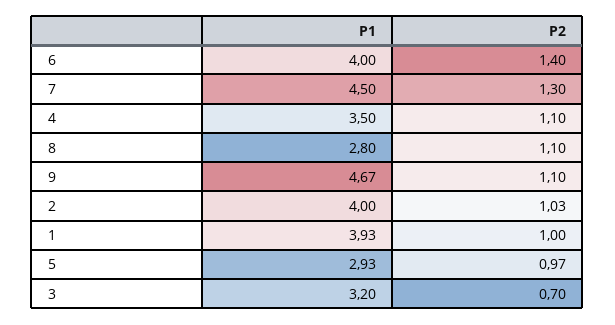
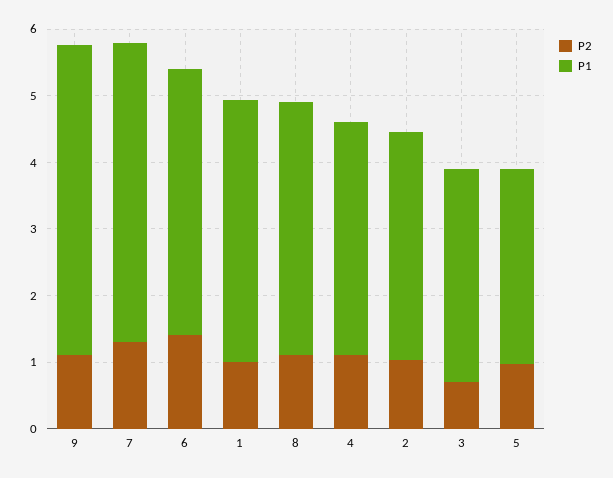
  {
    "P1": {
      "6": 4,
      "7": 4.5,
      "4": 3.5,
-     "8": 2.8,
+     "8": 3.8,
      "9": 4.67,
-     "2": 4,
+     "2": 3.4,
      "1": 3.93,
      "5": 2.93,
      "3": 3.2
    },
    "P2": {
      "6": 1.4,
      "7": 1.3,
      "4": 1.1,
      "8": 1.1,
      "9": 1.1,
      "2": 1.03,
      "1": 1,
      "5": 0.97,
      "3": 0.7
    }
  }

